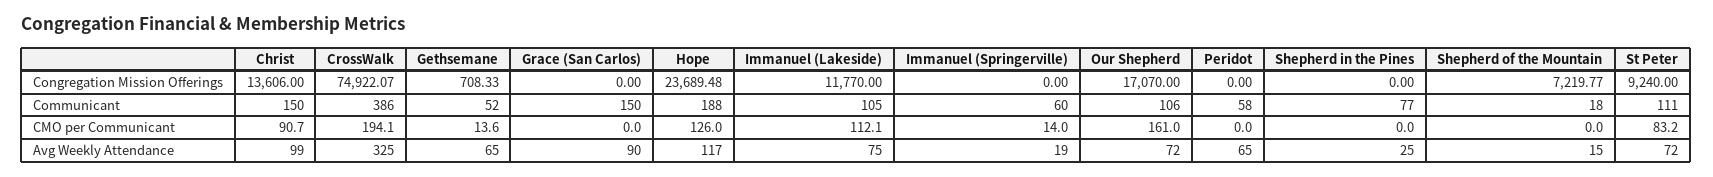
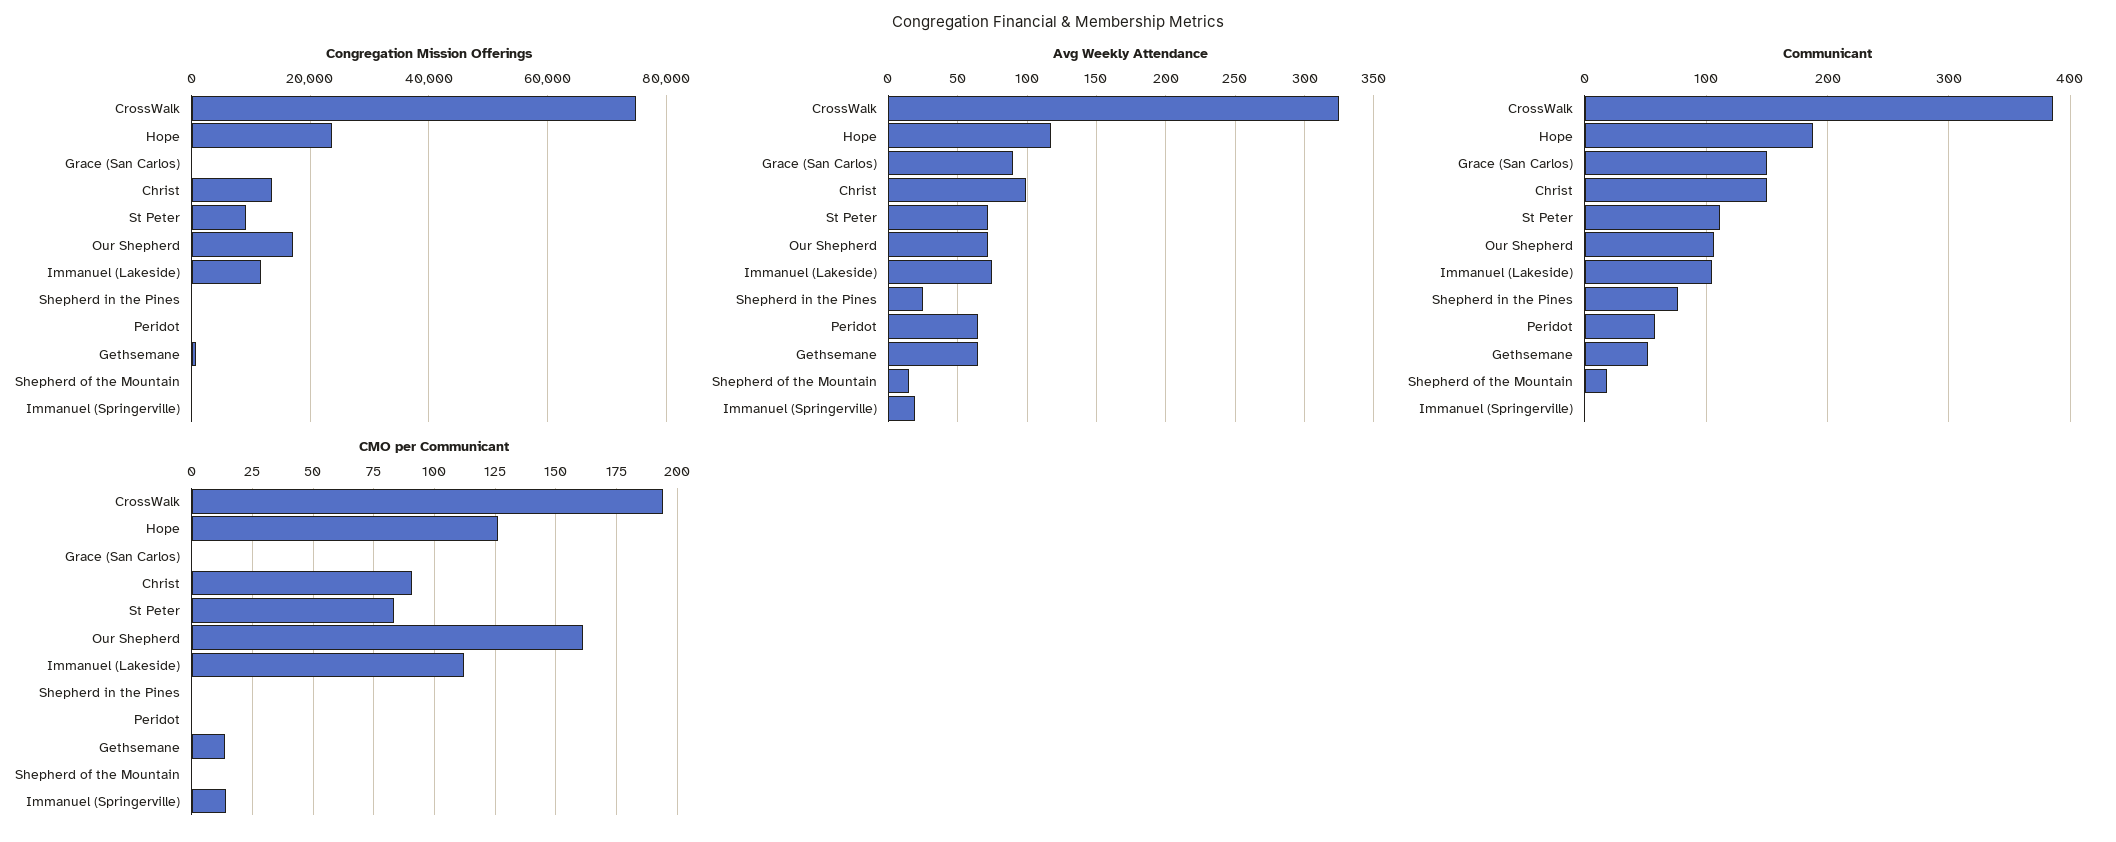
  {
    "Congregation Mission Offerings": {
      "Christ": 13606,
      "CrossWalk": 74922.07,
      "Gethsemane": 708.33,
      "Grace (San Carlos)": 0,
      "Hope": 23689.48,
      "Immanuel (Lakeside)": 11770,
      "Immanuel (Springerville)": 0,
      "Our Shepherd": 17070,
      "Peridot": 0,
      "Shepherd in the Pines": 0,
-     "Shepherd of the Mountain": 7219.77,
+     "Shepherd of the Mountain": 0,
      "St Peter": 9240
    },
    "Communicant": {
      "Christ": 150,
      "CrossWalk": 386,
      "Gethsemane": 52,
      "Grace (San Carlos)": 150,
      "Hope": 188,
      "Immanuel (Lakeside)": 105,
-     "Immanuel (Springerville)": 60,
+     "Immanuel (Springerville)": 0,
      "Our Shepherd": 106,
      "Peridot": 58,
      "Shepherd in the Pines": 77,
      "Shepherd of the Mountain": 18,
      "St Peter": 111
    },
    "CMO per Communicant": {
      "Christ": 90.7,
      "CrossWalk": 194.1,
      "Gethsemane": 13.6,
      "Grace (San Carlos)": 0,
      "Hope": 126,
      "Immanuel (Lakeside)": 112.1,
      "Immanuel (Springerville)": 14,
      "Our Shepherd": 161,
      "Peridot": 0,
      "Shepherd in the Pines": 0,
      "Shepherd of the Mountain": 0,
      "St Peter": 83.2
    },
    "Avg Weekly Attendance": {
      "Christ": 99,
      "CrossWalk": 325,
      "Gethsemane": 65,
      "Grace (San Carlos)": 90,
      "Hope": 117,
      "Immanuel (Lakeside)": 75,
      "Immanuel (Springerville)": 19,
      "Our Shepherd": 72,
      "Peridot": 65,
      "Shepherd in the Pines": 25,
      "Shepherd of the Mountain": 15,
      "St Peter": 72
    }
  }

